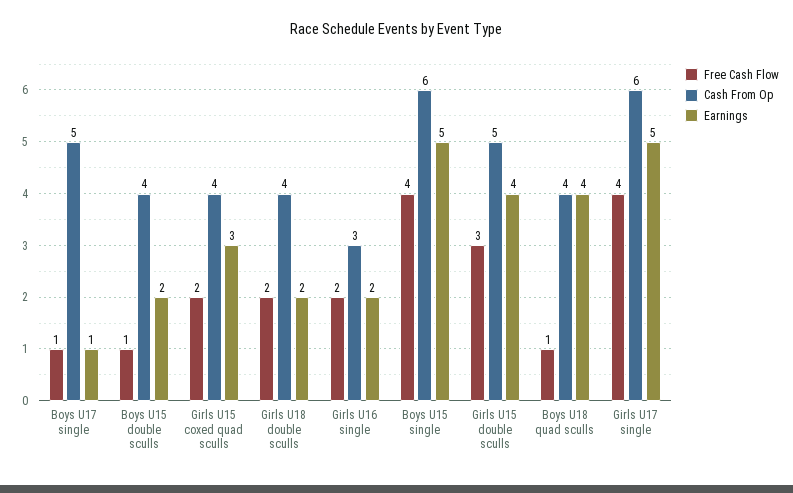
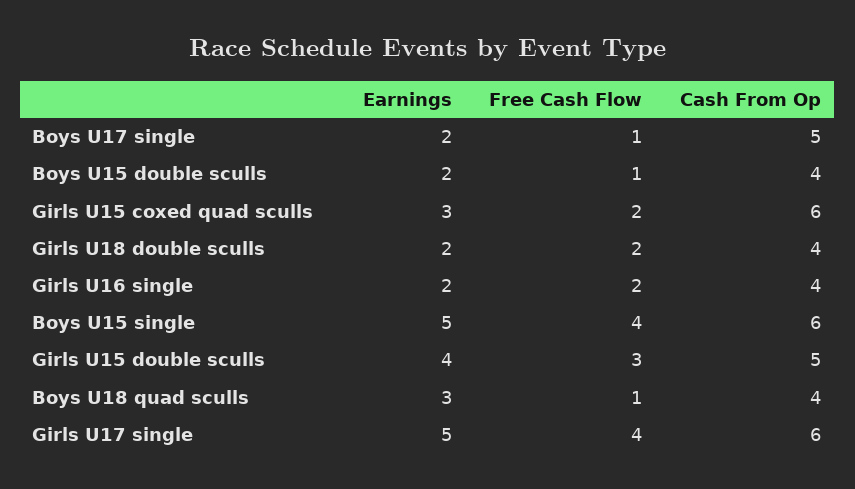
  {
    "Free Cash Flow": {
      "Boys U17 single": 1,
      "Boys U15 double sculls": 1,
      "Girls U15 coxed quad sculls": 2,
      "Girls U18 double sculls": 2,
      "Girls U16 single": 2,
      "Boys U15 single": 4,
      "Girls U15 double sculls": 3,
      "Boys U18 quad sculls": 1,
      "Girls U17 single": 4
    },
    "Cash From Op": {
      "Boys U17 single": 5,
      "Boys U15 double sculls": 4,
-     "Girls U15 coxed quad sculls": 4,
+     "Girls U15 coxed quad sculls": 6,
      "Girls U18 double sculls": 4,
-     "Girls U16 single": 3,
+     "Girls U16 single": 4,
      "Boys U15 single": 6,
      "Girls U15 double sculls": 5,
      "Boys U18 quad sculls": 4,
      "Girls U17 single": 6
    },
    "Earnings": {
-     "Boys U17 single": 1,
+     "Boys U17 single": 2,
      "Boys U15 double sculls": 2,
      "Girls U15 coxed quad sculls": 3,
      "Girls U18 double sculls": 2,
      "Girls U16 single": 2,
      "Boys U15 single": 5,
      "Girls U15 double sculls": 4,
-     "Boys U18 quad sculls": 4,
+     "Boys U18 quad sculls": 3,
      "Girls U17 single": 5
    }
  }

